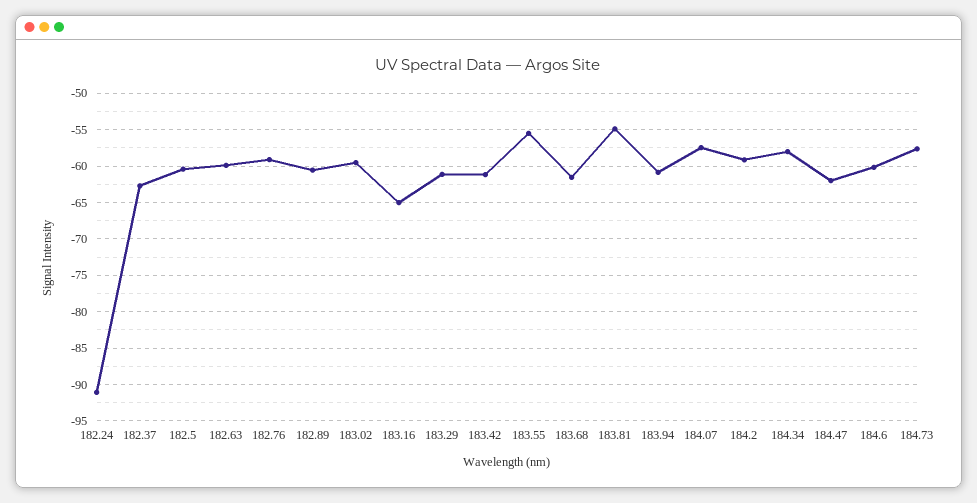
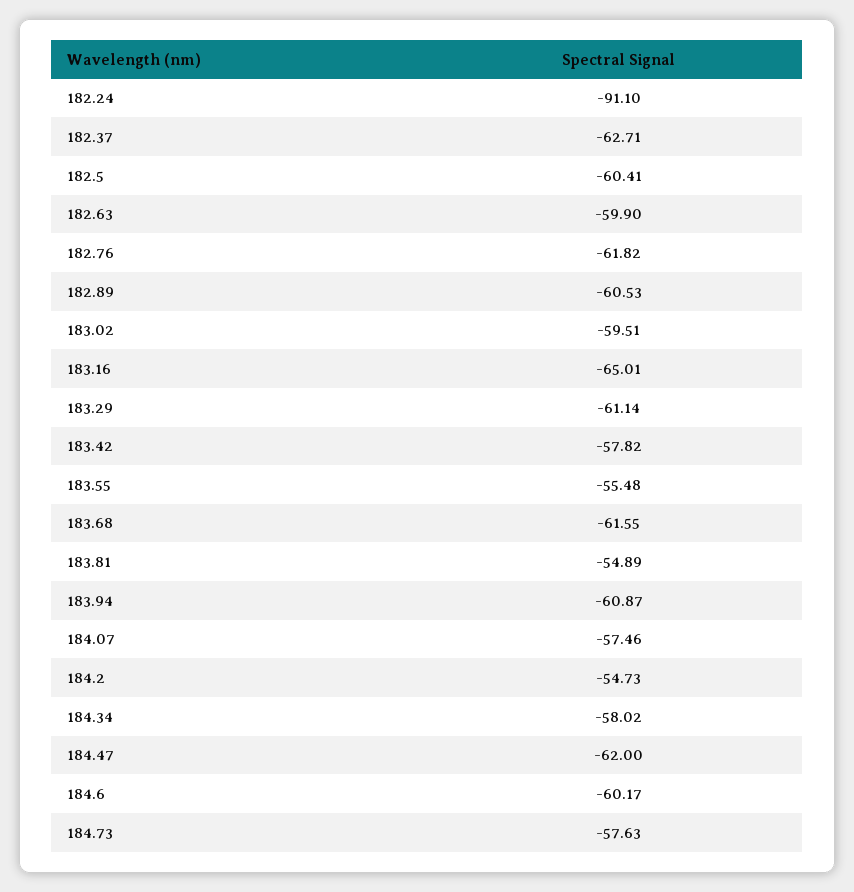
  {
    "182.24": -91.1,
    "182.37": -62.71,
    "182.5": -60.41,
    "182.63": -59.9,
-   "182.76": -59,
+   "182.76": -61.82,
    "182.89": -60.53,
    "183.02": -59.51,
    "183.16": -65.01,
    "183.29": -61.14,
-   "183.42": -61,
+   "183.42": -57.82,
    "183.55": -55.48,
    "183.68": -61.55,
    "183.81": -54.89,
    "183.94": -60.87,
    "184.07": -57.46,
-   "184.2": -59,
+   "184.2": -54.73,
    "184.34": -58.02,
    "184.47": -62,
    "184.6": -60.17,
    "184.73": -57.63
  }

